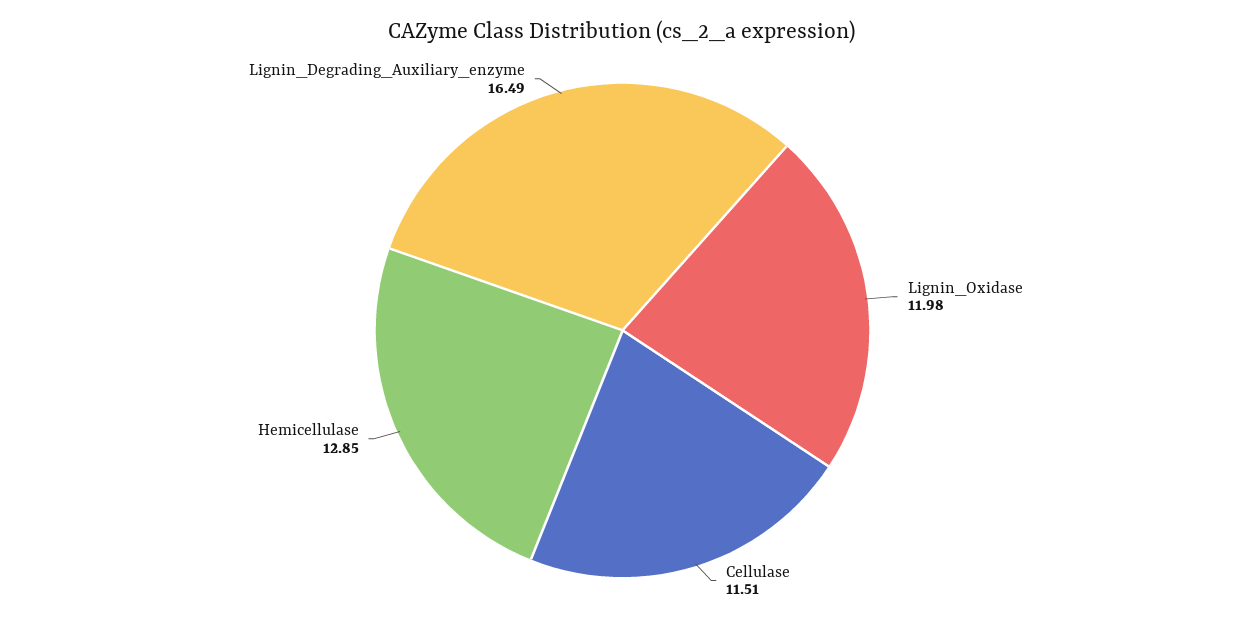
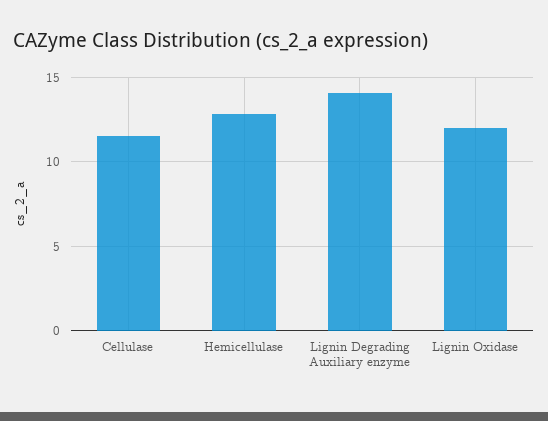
  {
    "Lignin_Oxidase": 11.98,
    "Cellulase": 11.51,
    "Hemicellulase": 12.85,
-   "Lignin_Degrading_Auxiliary_enzyme": 16.49
+   "Lignin_Degrading_Auxiliary_enzyme": 14
  }

